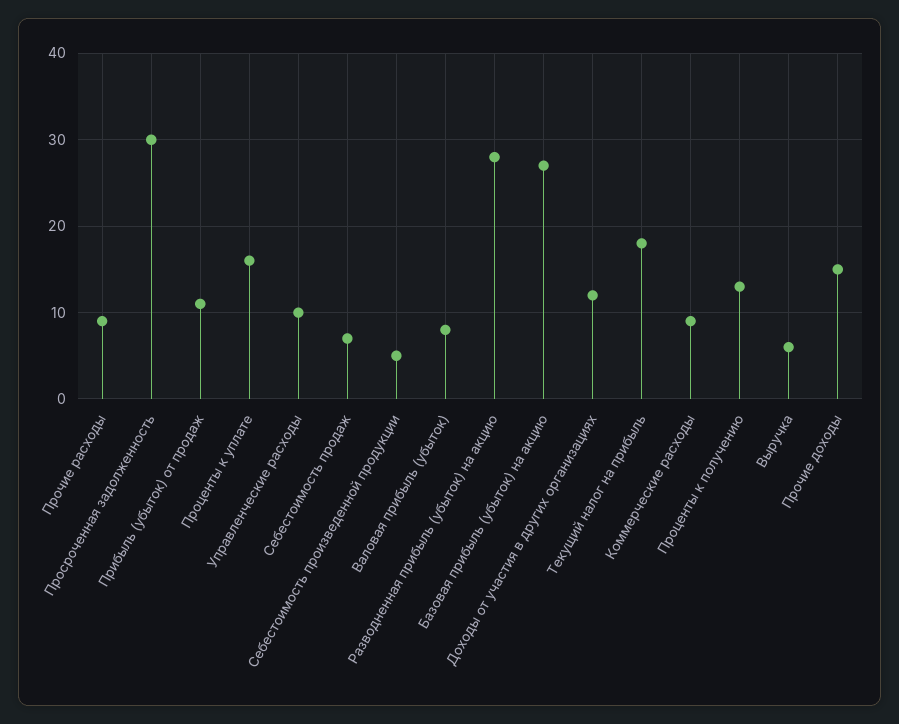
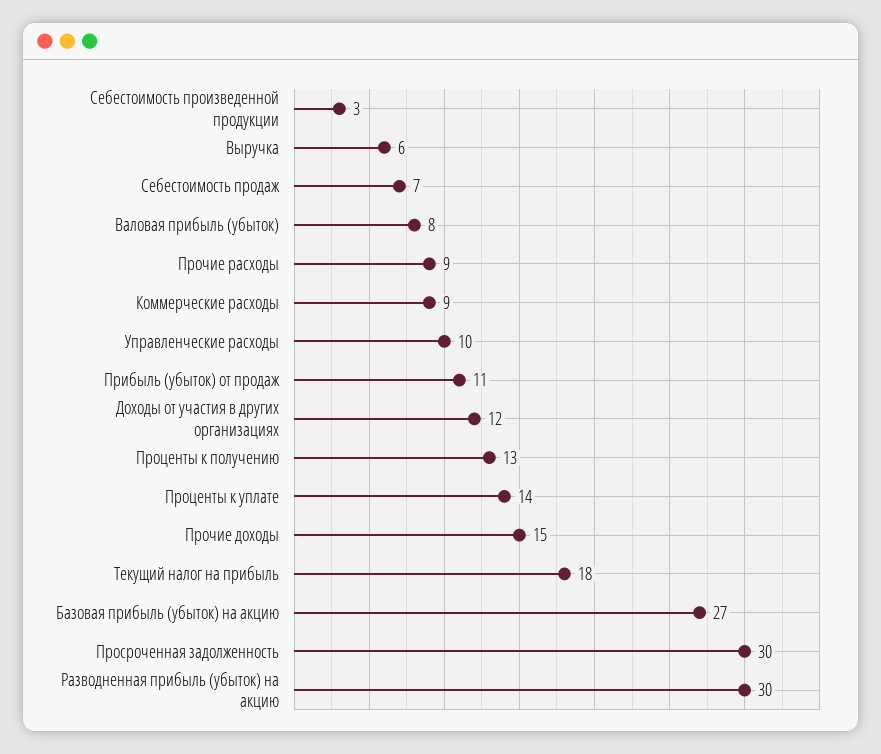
  {
    "Прочие расходы": 9,
    "Просроченная задолженность": 30,
    "Прибыль (убыток) от продаж": 11,
-   "Проценты к уплате": 16,
+   "Проценты к уплате": 14,
    "Управленческие расходы": 10,
    "Себестоимость продаж": 7,
-   "Себестоимость произведенной продукции": 5,
+   "Себестоимость произведенной продукции": 3,
    "Валовая прибыль (убыток)": 8,
-   "Разводненная прибыль (убыток) на акцию": 28,
+   "Разводненная прибыль (убыток) на акцию": 30,
    "Базовая прибыль (убыток) на акцию": 27,
    "Доходы от участия в других организациях": 12,
    "Текущий налог на прибыль": 18,
    "Коммерческие расходы": 9,
    "Проценты к получению": 13,
    "Выручка": 6,
    "Прочие доходы": 15
  }

